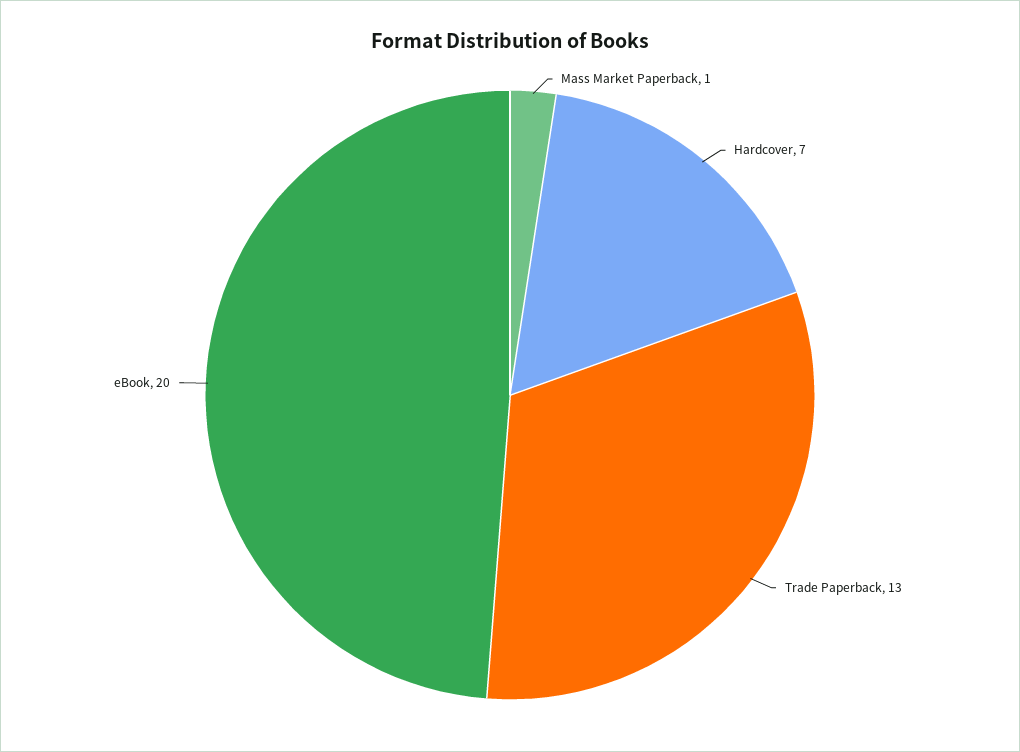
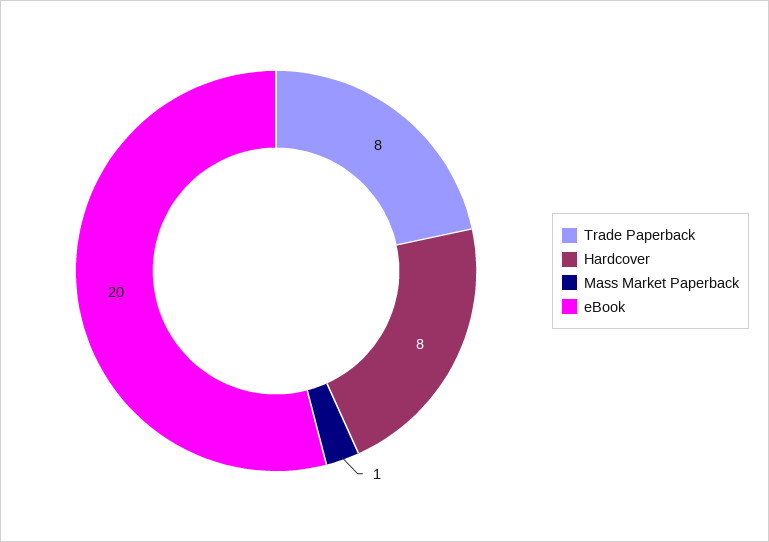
  {
    "Mass Market Paperback": 1,
-   "Hardcover": 7,
+   "Hardcover": 8,
-   "Trade Paperback": 13,
+   "Trade Paperback": 8,
    "eBook": 20
  }

